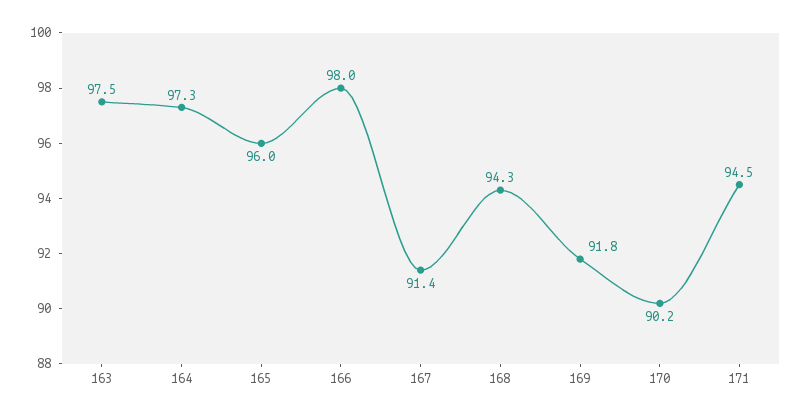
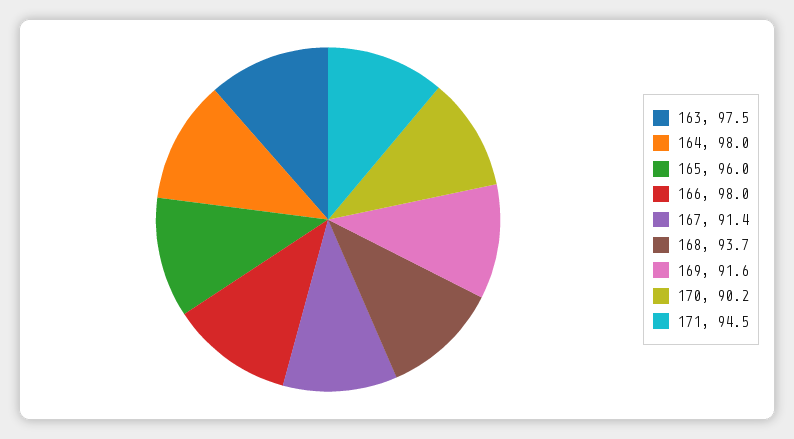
  {
    "163": 97.5,
-   "164": 97.3,
+   "164": 98,
    "165": 96,
    "166": 98,
    "167": 91.4,
-   "168": 94.3,
+   "168": 93.7,
-   "169": 91.8,
+   "169": 91.6,
    "170": 90.2,
    "171": 94.5
  }

